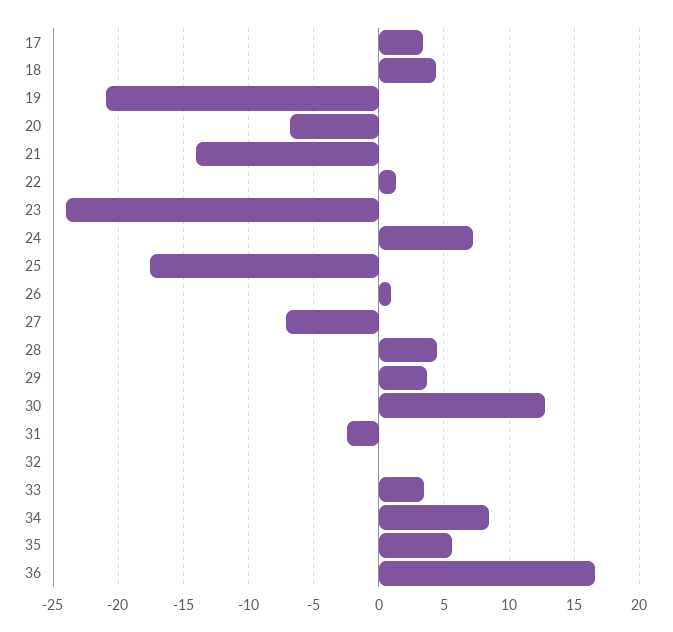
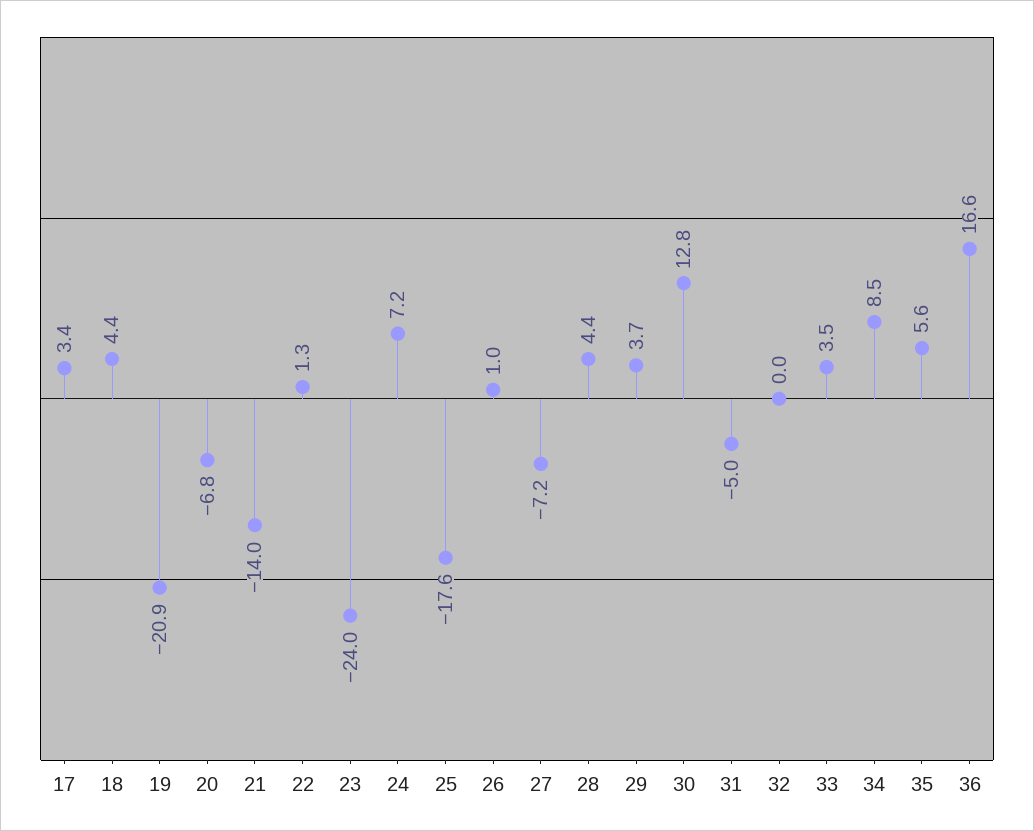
  {
    "17": 3.4,
    "18": 4.4,
    "19": -20.9,
    "20": -6.8,
    "21": -14,
    "22": 1.3,
    "23": -24,
    "24": 7.2,
    "25": -17.6,
    "26": 1,
    "27": -7.2,
    "28": 4.4,
    "29": 3.7,
    "30": 12.8,
-   "31": -2.5,
+   "31": -5,
    "32": 0,
    "33": 3.5,
    "34": 8.5,
    "35": 5.6,
    "36": 16.6
  }

